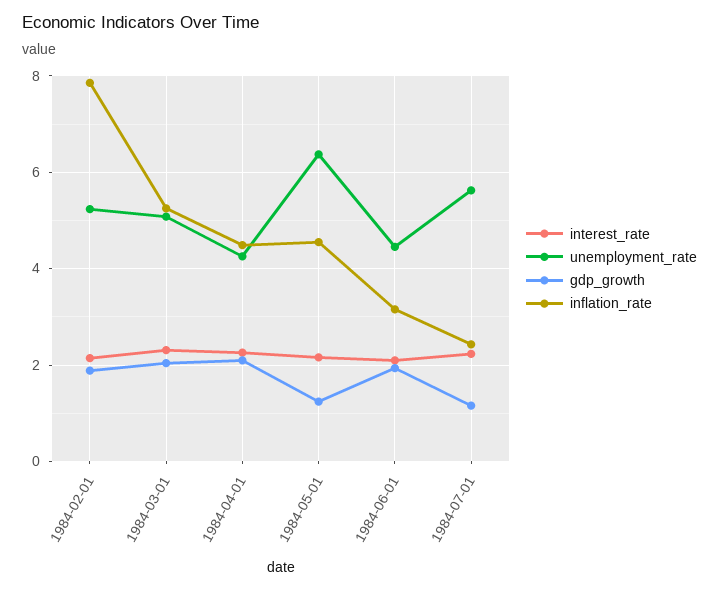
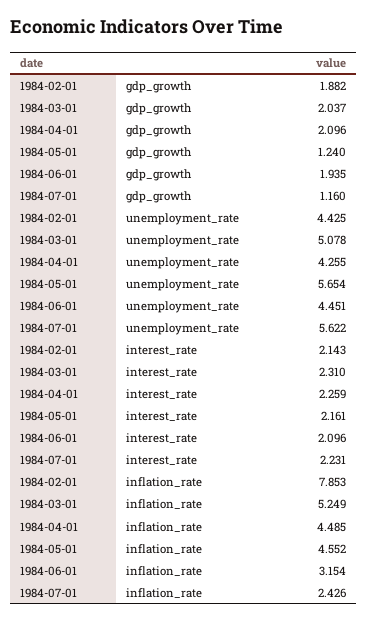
  {
    "interest_rate": {
      "1984-02-01": 2.143,
      "1984-03-01": 2.31,
      "1984-04-01": 2.259,
      "1984-05-01": 2.161,
      "1984-06-01": 2.096,
      "1984-07-01": 2.231
    },
    "unemployment_rate": {
-     "1984-02-01": 5.2,
+     "1984-02-01": 4.425,
      "1984-03-01": 5.078,
      "1984-04-01": 4.255,
-     "1984-05-01": 6.4,
+     "1984-05-01": 5.654,
      "1984-06-01": 4.451,
      "1984-07-01": 5.622
    },
    "gdp_growth": {
      "1984-02-01": 1.882,
      "1984-03-01": 2.037,
      "1984-04-01": 2.096,
      "1984-05-01": 1.24,
      "1984-06-01": 1.935,
      "1984-07-01": 1.16
    },
    "inflation_rate": {
      "1984-02-01": 7.853,
      "1984-03-01": 5.249,
      "1984-04-01": 4.485,
      "1984-05-01": 4.552,
      "1984-06-01": 3.154,
      "1984-07-01": 2.426
    }
  }

